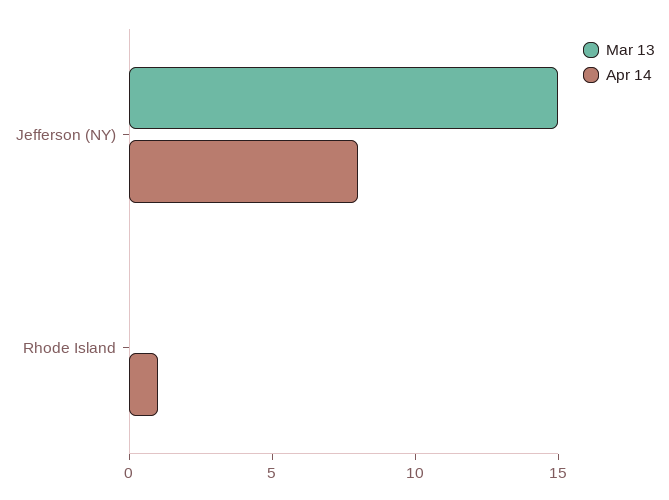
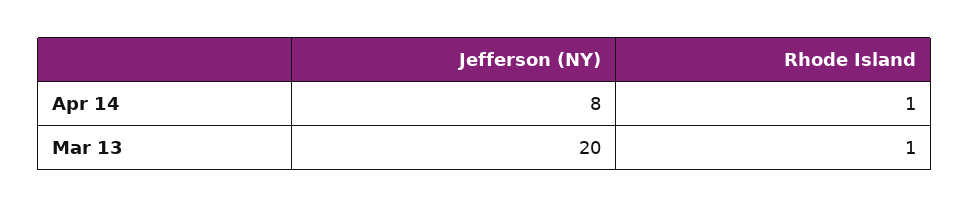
  {
    "Mar 13": {
-     "Jefferson (NY)": 15,
+     "Jefferson (NY)": 20,
-     "Rhode Island": 0
+     "Rhode Island": 1
    },
    "Apr 14": {
      "Jefferson (NY)": 8,
      "Rhode Island": 1
    }
  }

